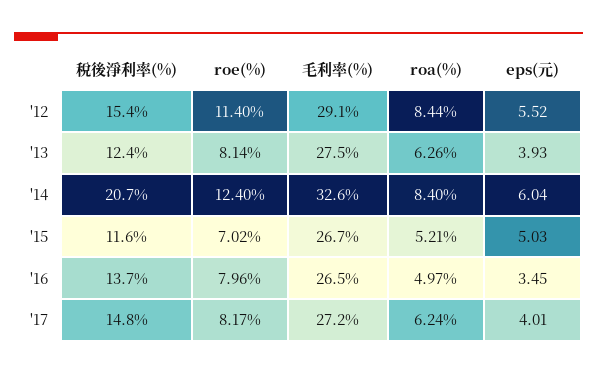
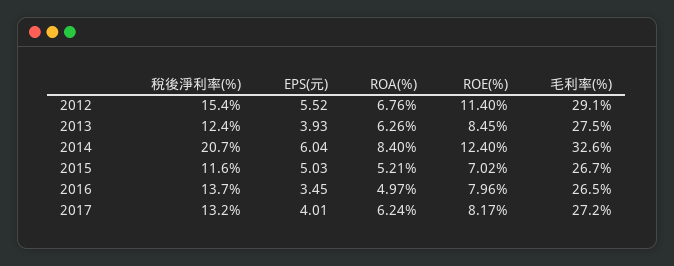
  {
    "稅後淨利率(%)": {
      "'12": 15.4,
      "'13": 12.4,
      "'14": 20.7,
      "'15": 11.6,
      "'16": 13.7,
-     "'17": 14.8
+     "'17": 13.2
    },
    "roe(%)": {
      "'12": 11.4,
-     "'13": 8.14,
+     "'13": 8.45,
      "'14": 12.4,
      "'15": 7.02,
      "'16": 7.96,
      "'17": 8.17
    },
    "毛利率(%)": {
      "'12": 29.1,
      "'13": 27.5,
      "'14": 32.6,
      "'15": 26.7,
      "'16": 26.5,
      "'17": 27.2
    },
    "roa(%)": {
-     "'12": 8.44,
+     "'12": 6.76,
      "'13": 6.26,
      "'14": 8.4,
      "'15": 5.21,
      "'16": 4.97,
      "'17": 6.24
    },
    "eps(元)": {
      "'12": 5.52,
      "'13": 3.93,
      "'14": 6.04,
      "'15": 5.03,
      "'16": 3.45,
      "'17": 4.01
    }
  }

